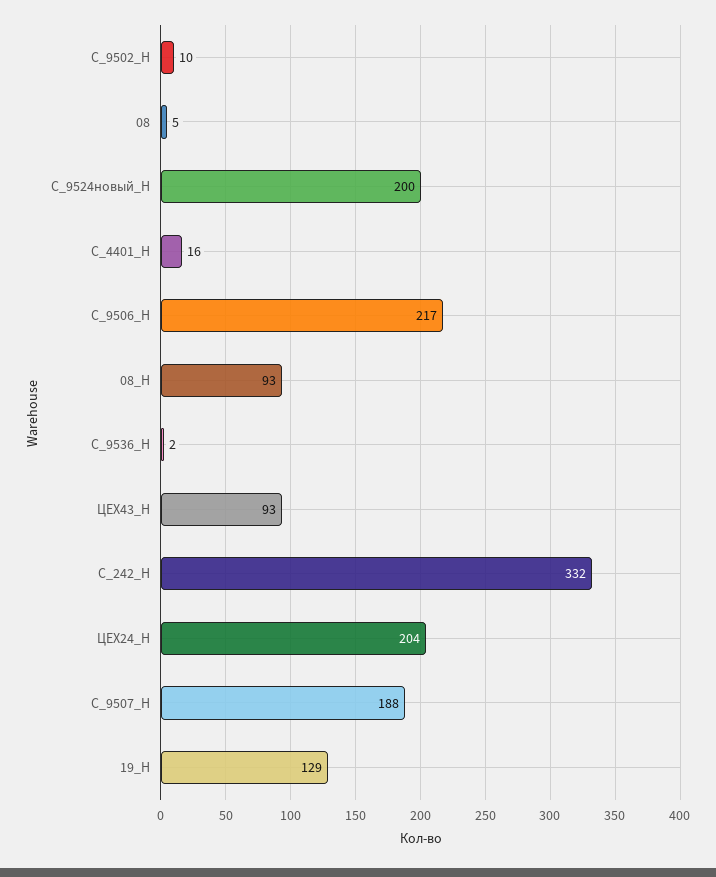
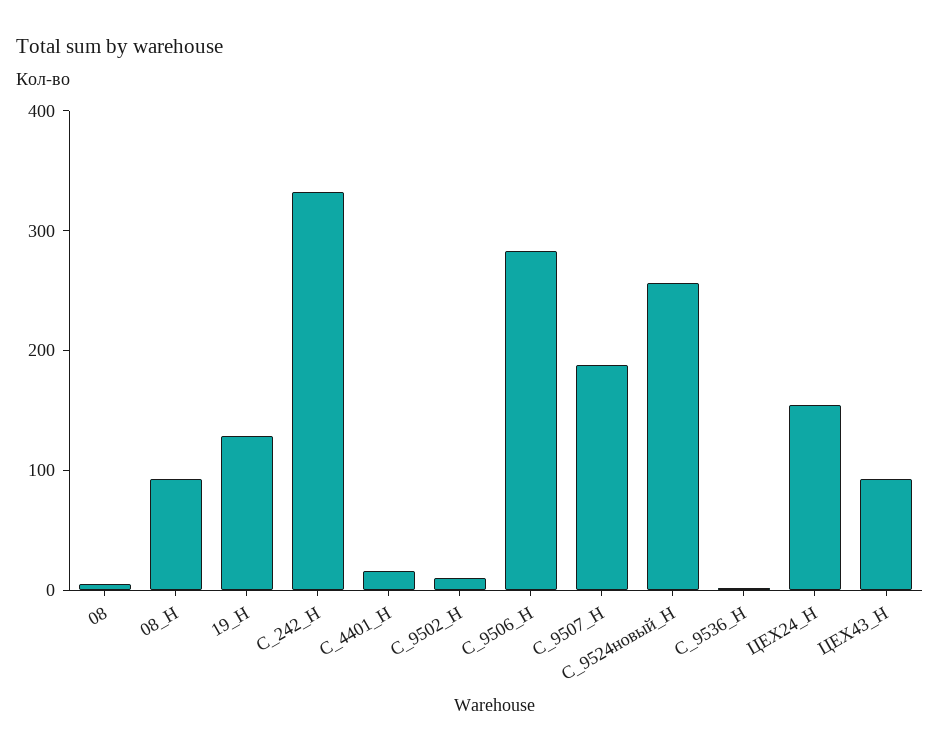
  {
    "С_9502_Н": 10,
    "08": 5,
-   "С_9524новый_Н": 200,
+   "С_9524новый_Н": 260,
    "С_4401_Н": 16,
-   "С_9506_Н": 217,
+   "С_9506_Н": 280,
    "08_Н": 93,
    "С_9536_Н": 2,
    "ЦЕХ43_Н": 93,
    "С_242_Н": 332,
-   "ЦЕХ24_Н": 204,
+   "ЦЕХ24_Н": 160,
    "С_9507_Н": 188,
    "19_Н": 129
  }

